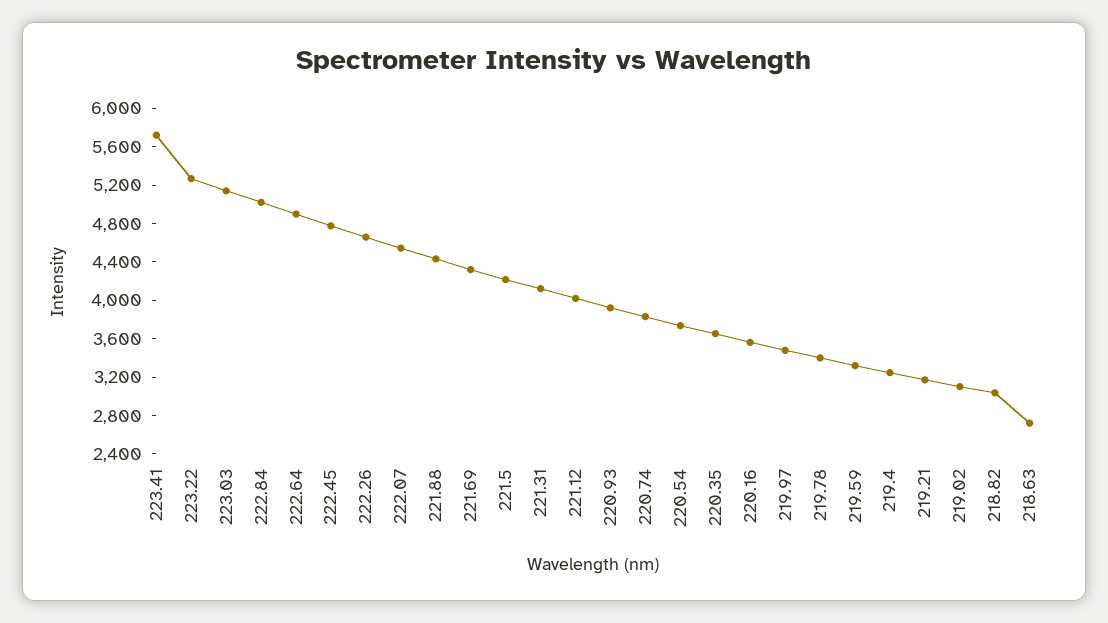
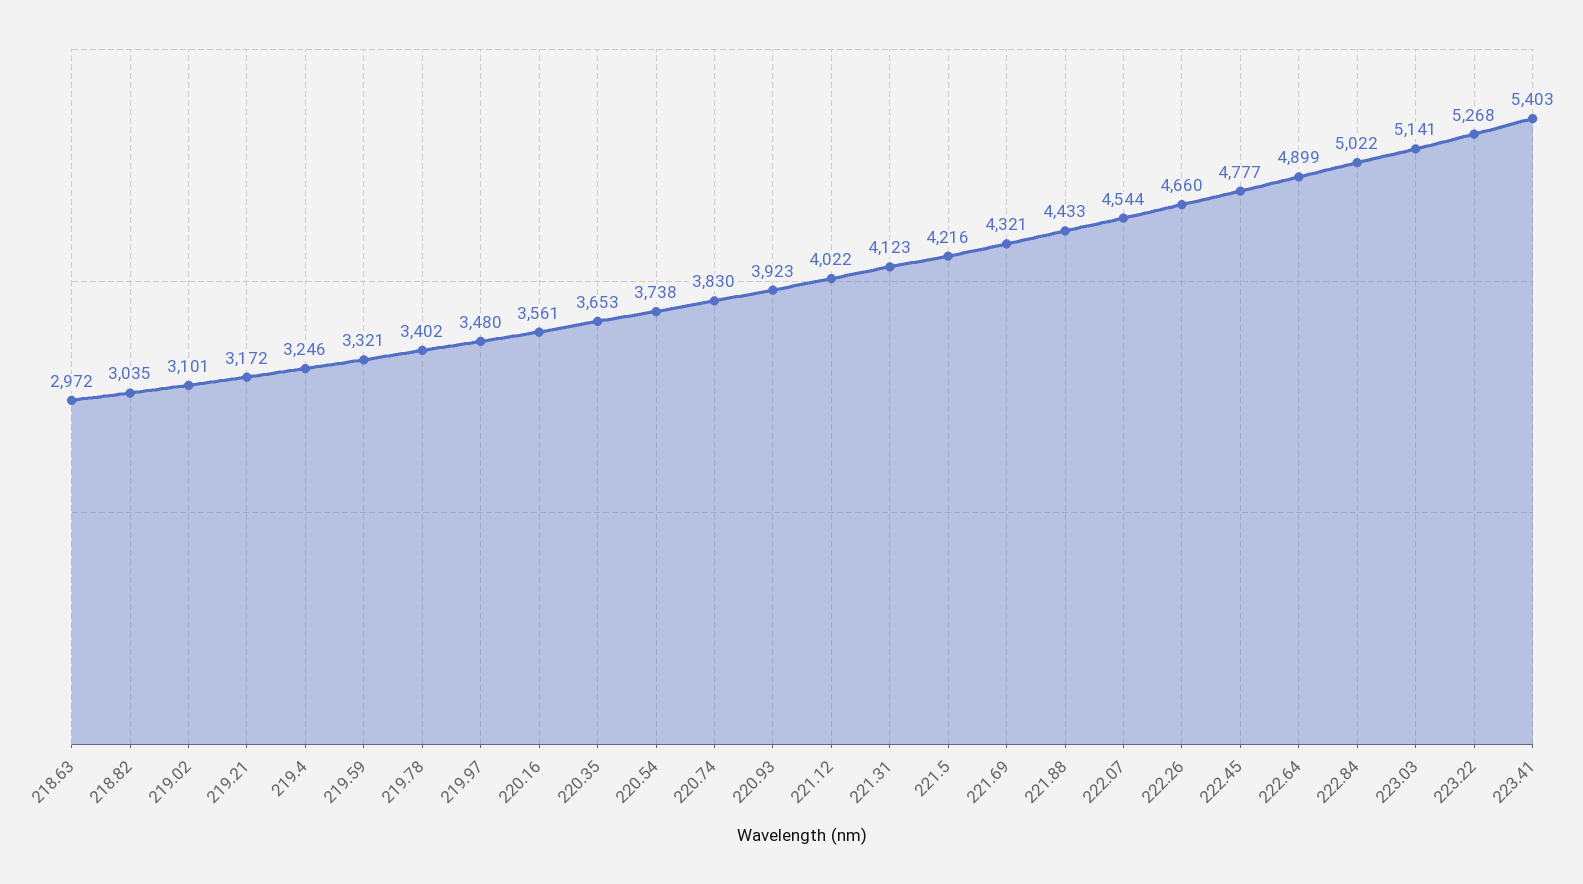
  {
-   "223.41": 5700,
+   "223.41": 5403,
    "223.22": 5268,
    "223.03": 5141,
    "222.84": 5022,
    "222.64": 4899,
    "222.45": 4777,
    "222.26": 4660,
    "222.07": 4544,
    "221.88": 4433,
    "221.69": 4321,
    "221.5": 4216,
    "221.31": 4123,
    "221.12": 4022,
    "220.93": 3923,
    "220.74": 3830,
    "220.54": 3738,
    "220.35": 3653,
    "220.16": 3561,
    "219.97": 3480,
    "219.78": 3402,
    "219.59": 3321,
    "219.4": 3246,
    "219.21": 3172,
    "219.02": 3101,
    "218.82": 3035,
-   "218.63": 2700
+   "218.63": 2972
  }

